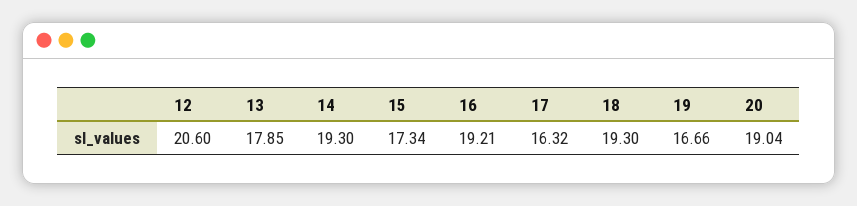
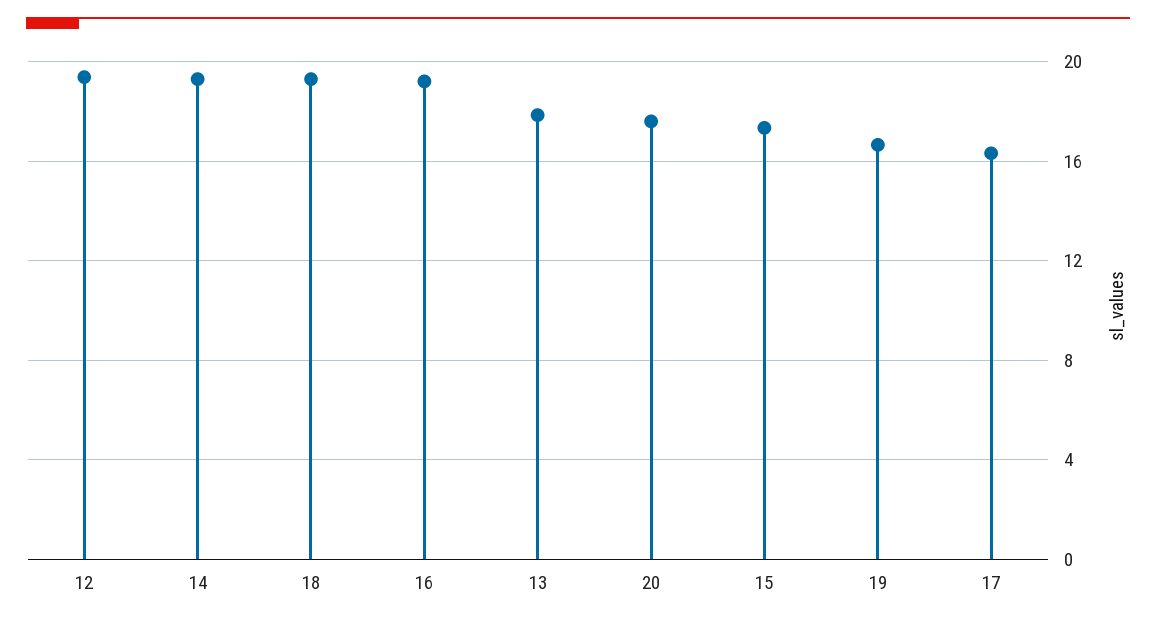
  {
-   "12": 20.6,
+   "12": 19.5,
    "13": 17.85,
    "14": 19.3,
    "15": 17.34,
    "16": 19.21,
    "17": 16.32,
    "18": 19.3,
    "19": 16.66,
-   "20": 19.04
+   "20": 17.5
  }

